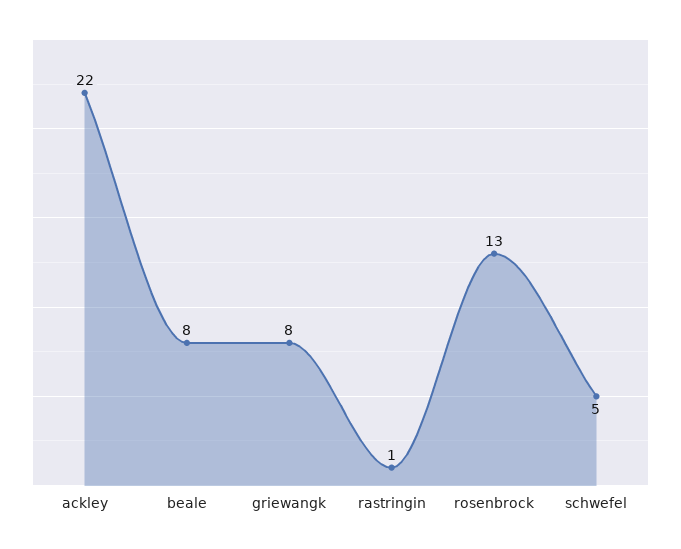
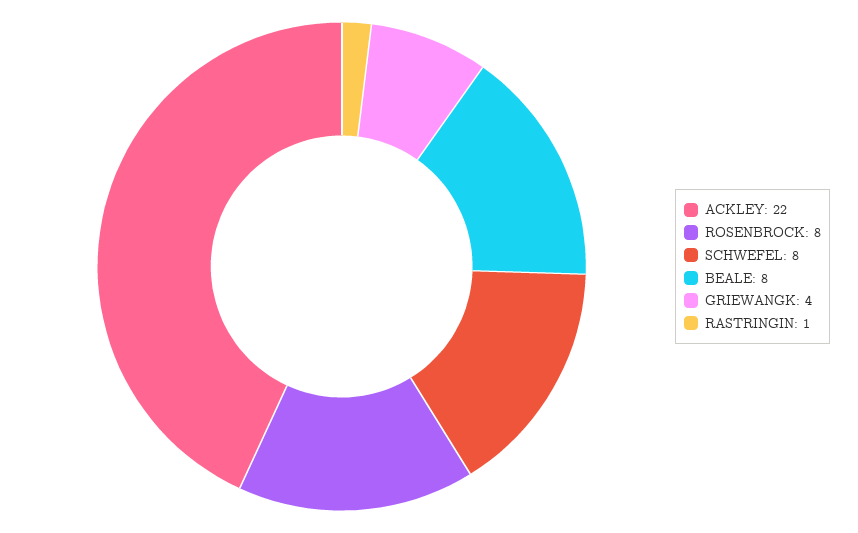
  {
    "ackley": 22,
    "beale": 8,
-   "griewangk": 8,
+   "griewangk": 4,
    "rastringin": 1,
-   "rosenbrock": 13,
+   "rosenbrock": 8,
-   "schwefel": 5
+   "schwefel": 8
  }

